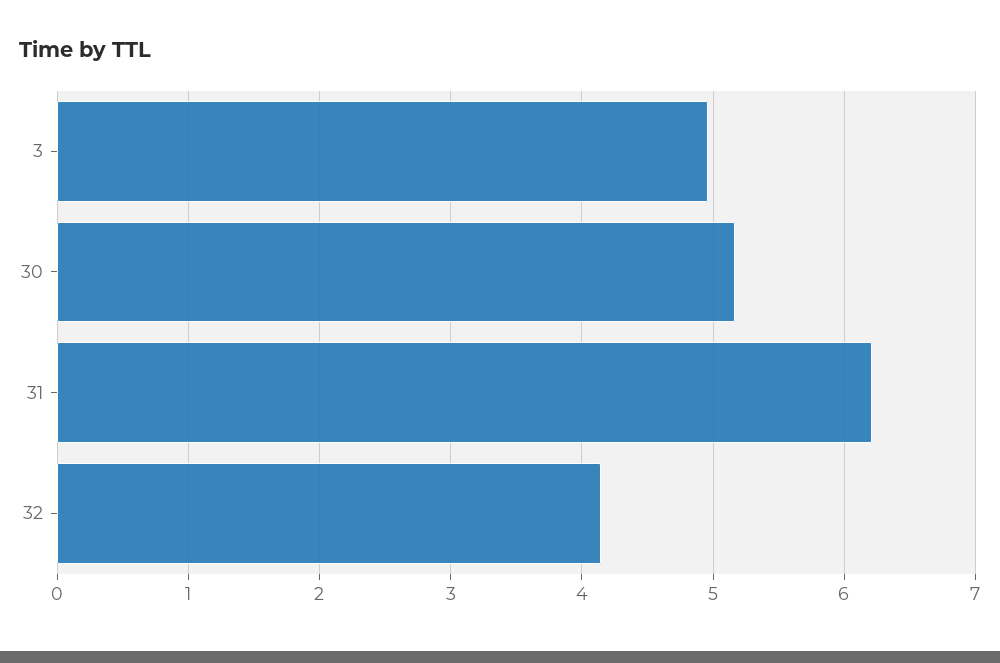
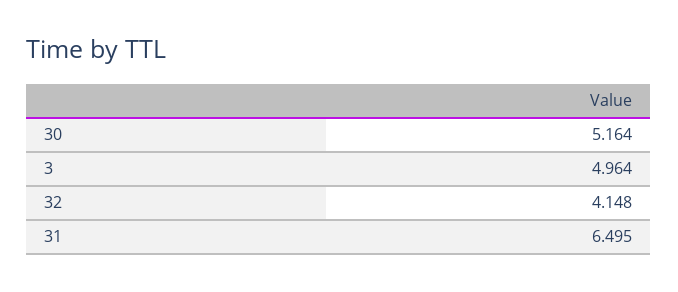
  {
    "3": 4.964,
    "30": 5.164,
-   "31": 6.2,
+   "31": 6.495,
    "32": 4.148
  }

